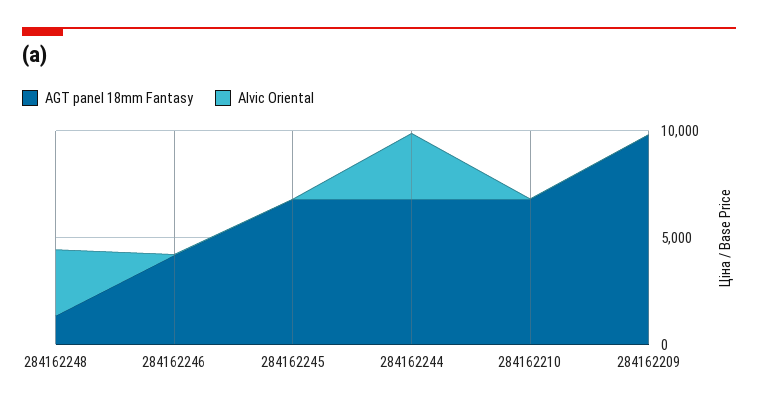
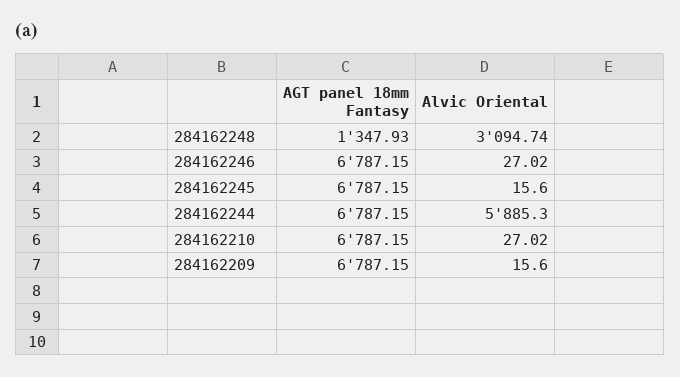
  {
    "AGT panel 18mm Fantasy": {
      "284162248": 1347.93,
-     "284162246": 4000,
+     "284162246": 6787.15,
      "284162245": 6787.15,
      "284162244": 6787.15,
      "284162210": 6787.15,
-     "284162209": 10000
+     "284162209": 6787.15
    },
    "Alvic Oriental": {
      "284162248": 3094.74,
      "284162246": 27.02,
      "284162245": 15.6,
-     "284162244": 3000,
+     "284162244": 5885.3,
      "284162210": 27.02,
      "284162209": 15.6
    }
  }

